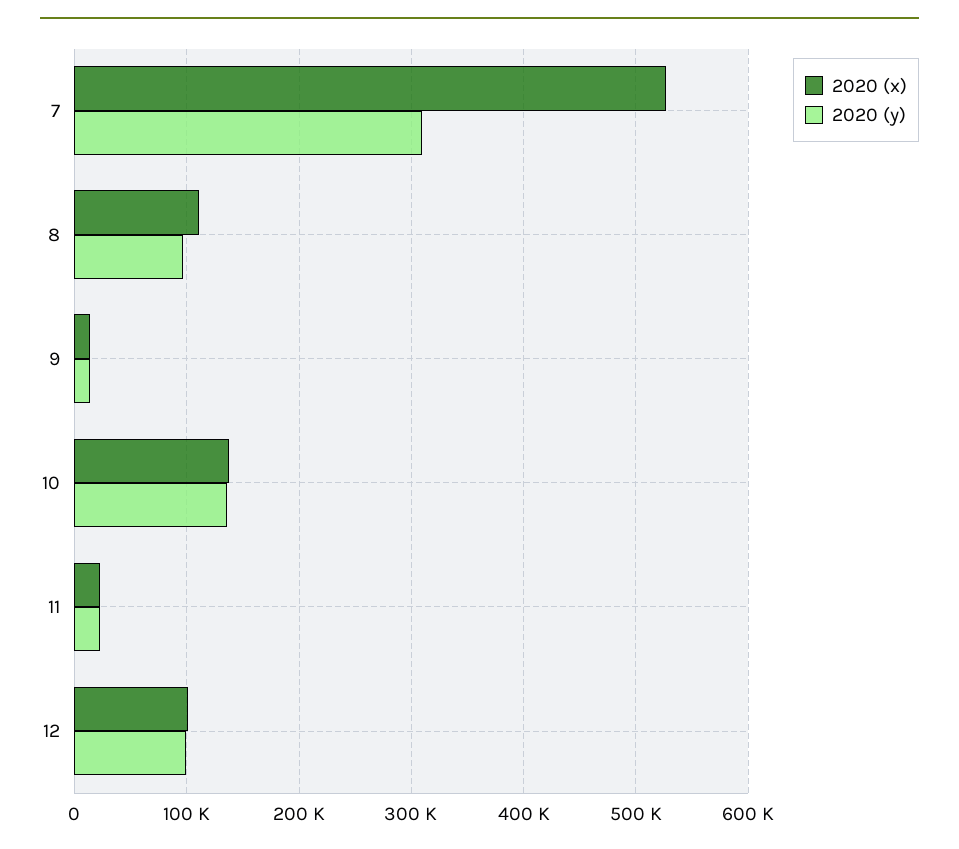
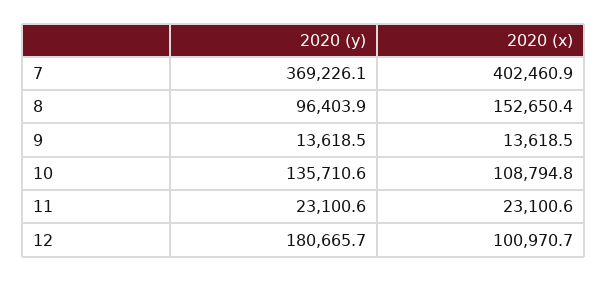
  {
    "2020 (x)": {
-     "7": 530000,
+     "7": 402460.9,
-     "8": 110000,
+     "8": 152650.4,
      "9": 13618.5,
-     "10": 140000,
+     "10": 108794.8,
      "11": 23100.6,
      "12": 100970.7
    },
    "2020 (y)": {
-     "7": 310000,
+     "7": 369226.1,
      "8": 96403.9,
      "9": 13618.5,
      "10": 135710.6,
      "11": 23100.6,
-     "12": 100000
+     "12": 180665.7
    }
  }

